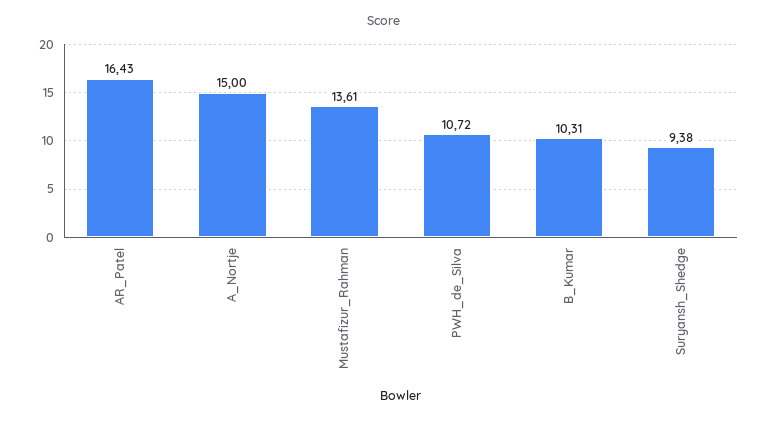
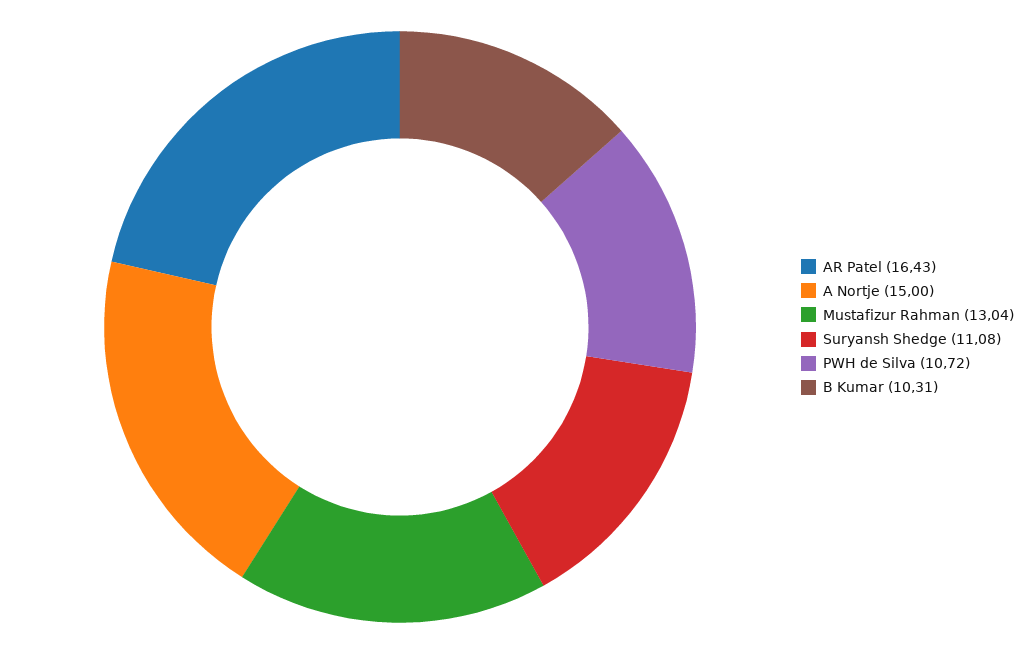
  {
    "AR_Patel": 16.43,
    "A_Nortje": 15,
-   "Mustafizur_Rahman": 13.61,
+   "Mustafizur_Rahman": 13.04,
    "PWH_de_Silva": 10.72,
    "B_Kumar": 10.31,
-   "Suryansh_Shedge": 9.38
+   "Suryansh_Shedge": 11.08
  }

